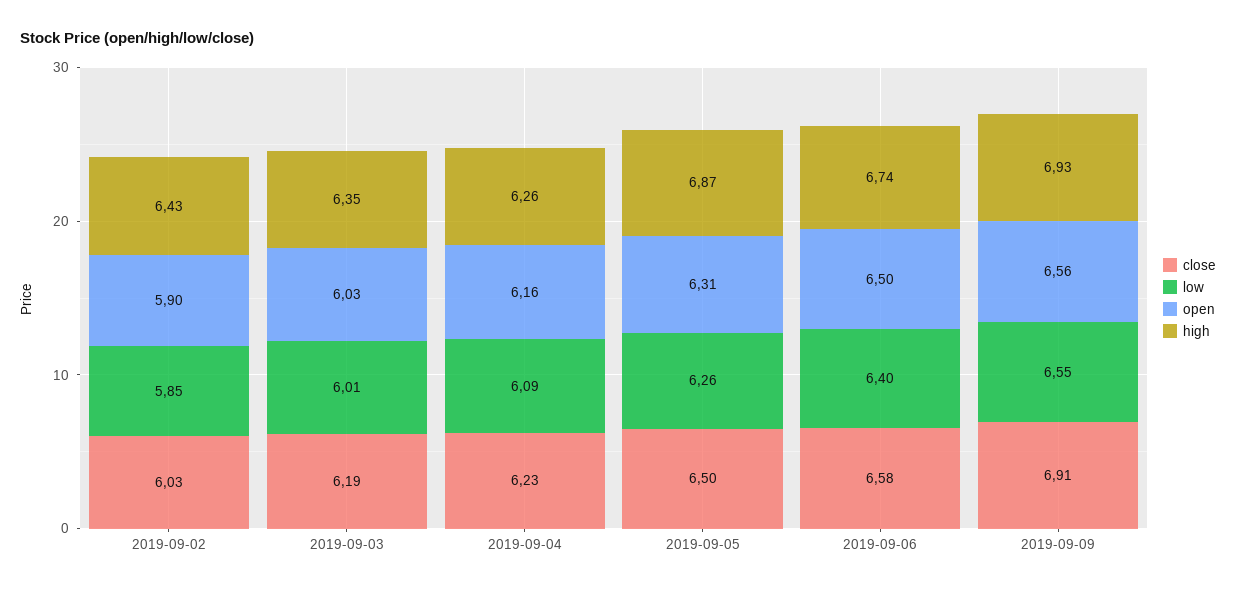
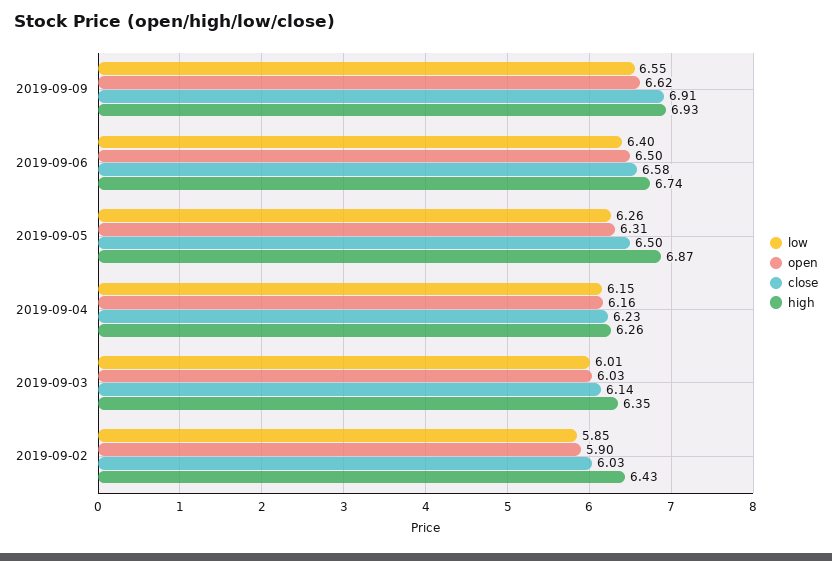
  {
    "close": {
      "2019-09-02": 6.03,
-     "2019-09-03": 6.19,
+     "2019-09-03": 6.14,
      "2019-09-04": 6.23,
      "2019-09-05": 6.5,
      "2019-09-06": 6.58,
      "2019-09-09": 6.91
    },
    "low": {
      "2019-09-02": 5.85,
      "2019-09-03": 6.01,
-     "2019-09-04": 6.09,
+     "2019-09-04": 6.15,
      "2019-09-05": 6.26,
      "2019-09-06": 6.4,
      "2019-09-09": 6.55
    },
    "open": {
      "2019-09-02": 5.9,
      "2019-09-03": 6.03,
      "2019-09-04": 6.16,
      "2019-09-05": 6.31,
      "2019-09-06": 6.5,
-     "2019-09-09": 6.56
+     "2019-09-09": 6.62
    },
    "high": {
      "2019-09-02": 6.43,
      "2019-09-03": 6.35,
      "2019-09-04": 6.26,
      "2019-09-05": 6.87,
      "2019-09-06": 6.74,
      "2019-09-09": 6.93
    }
  }

